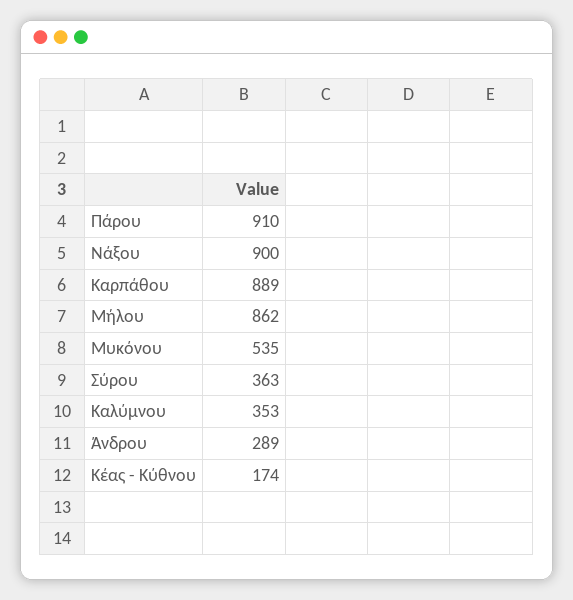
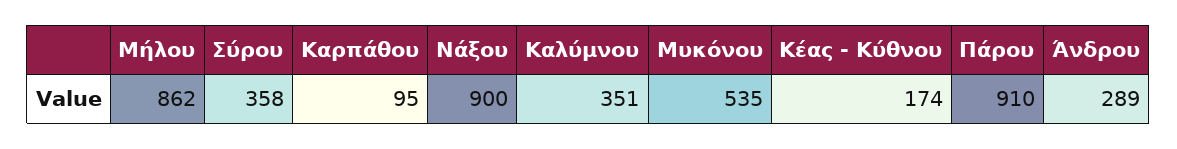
  {
    "Πάρου": 910,
    "Νάξου": 900,
-   "Καρπάθου": 889,
+   "Καρπάθου": 95,
    "Μήλου": 862,
    "Μυκόνου": 535,
-   "Σύρου": 363,
+   "Σύρου": 358,
-   "Καλύμνου": 353,
+   "Καλύμνου": 351,
    "Άνδρου": 289,
    "Κέας - Κύθνου": 174
  }

